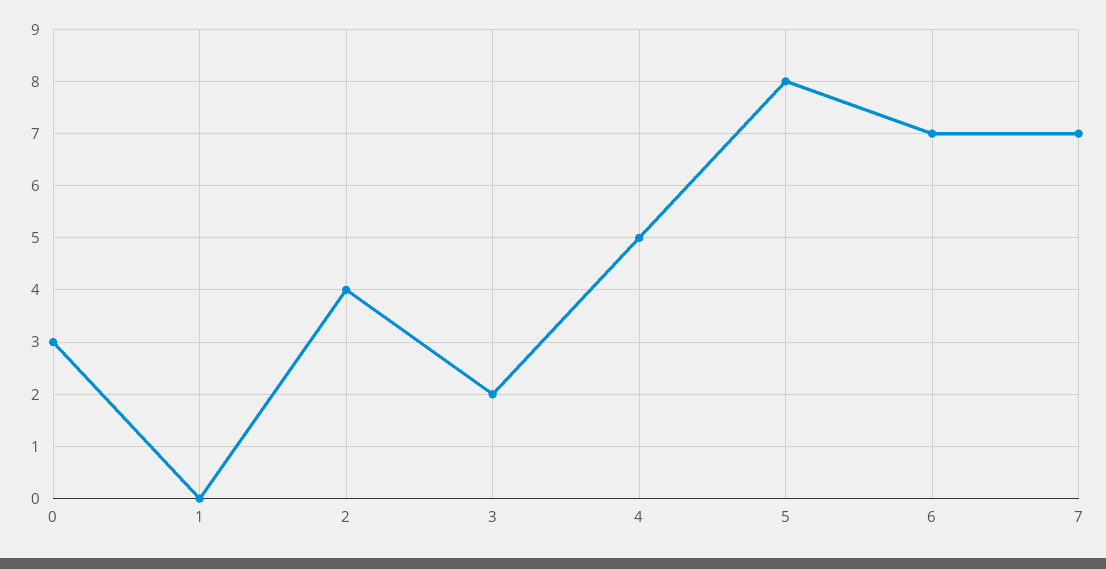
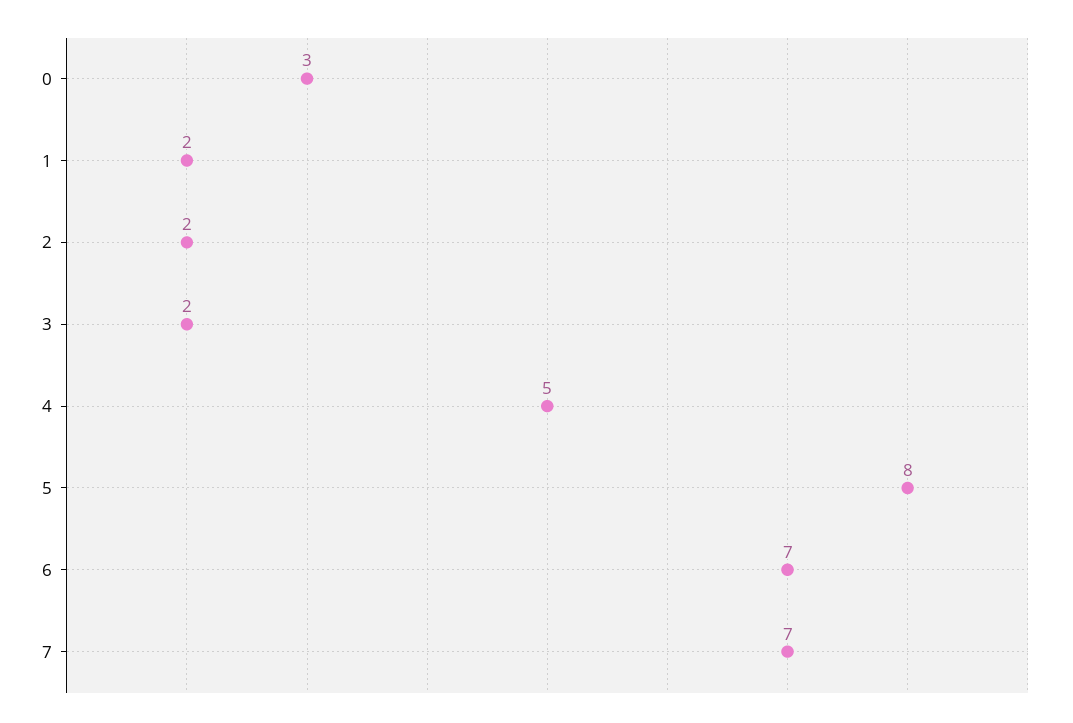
  {
    "0": 3,
-   "1": 0,
+   "1": 2,
-   "2": 4,
+   "2": 2,
    "3": 2,
    "4": 5,
    "5": 8,
    "6": 7,
    "7": 7
  }

